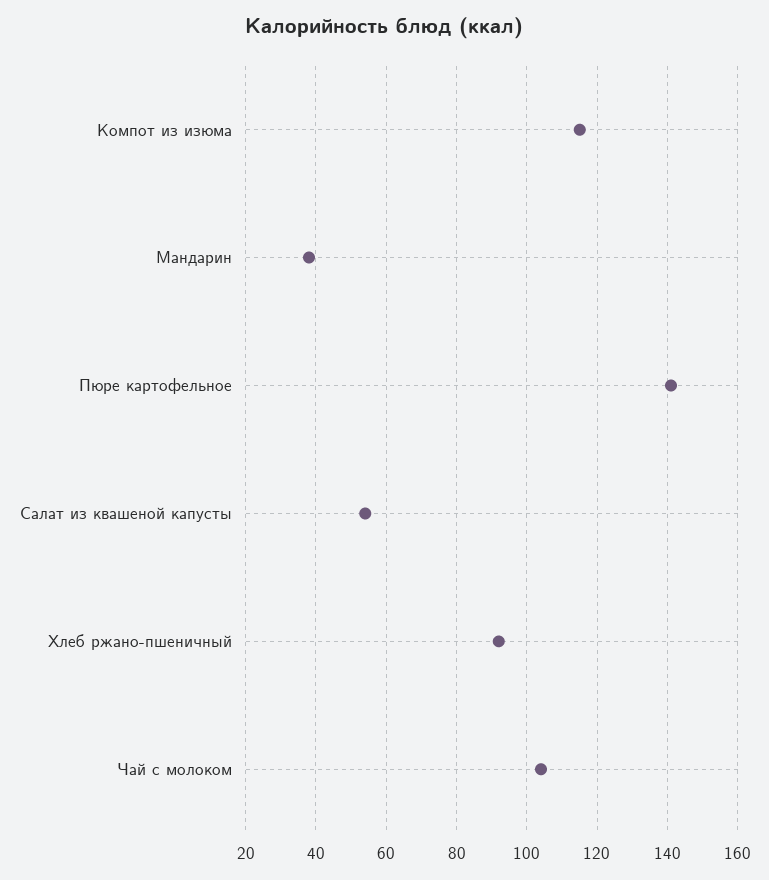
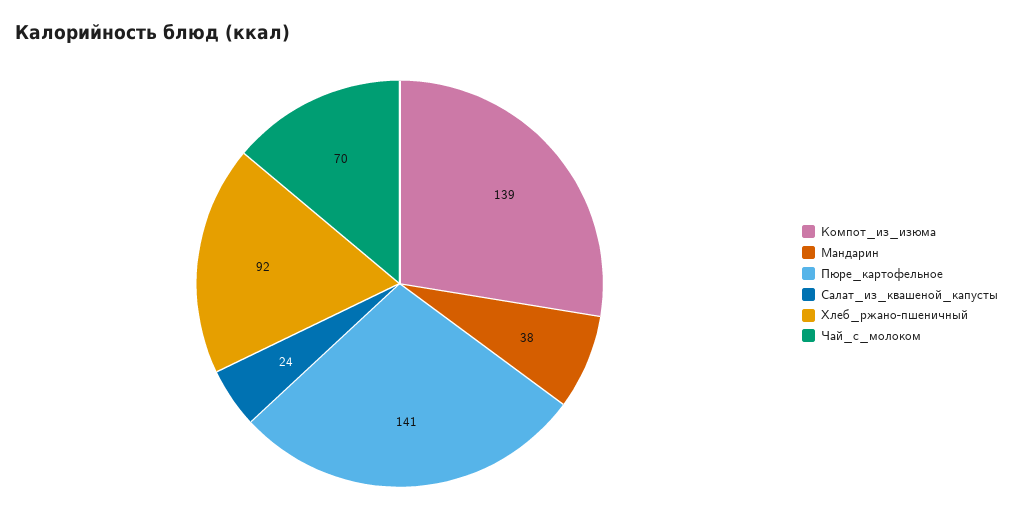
  {
-   "Компот из изюма": 115,
+   "Компот из изюма": 139,
    "Мандарин": 38,
    "Пюре картофельное": 141,
-   "Салат из квашеной капусты": 55,
+   "Салат из квашеной капусты": 24,
    "Хлеб ржано-пшеничный": 92,
-   "Чай с молоком": 105
+   "Чай с молоком": 70
  }

